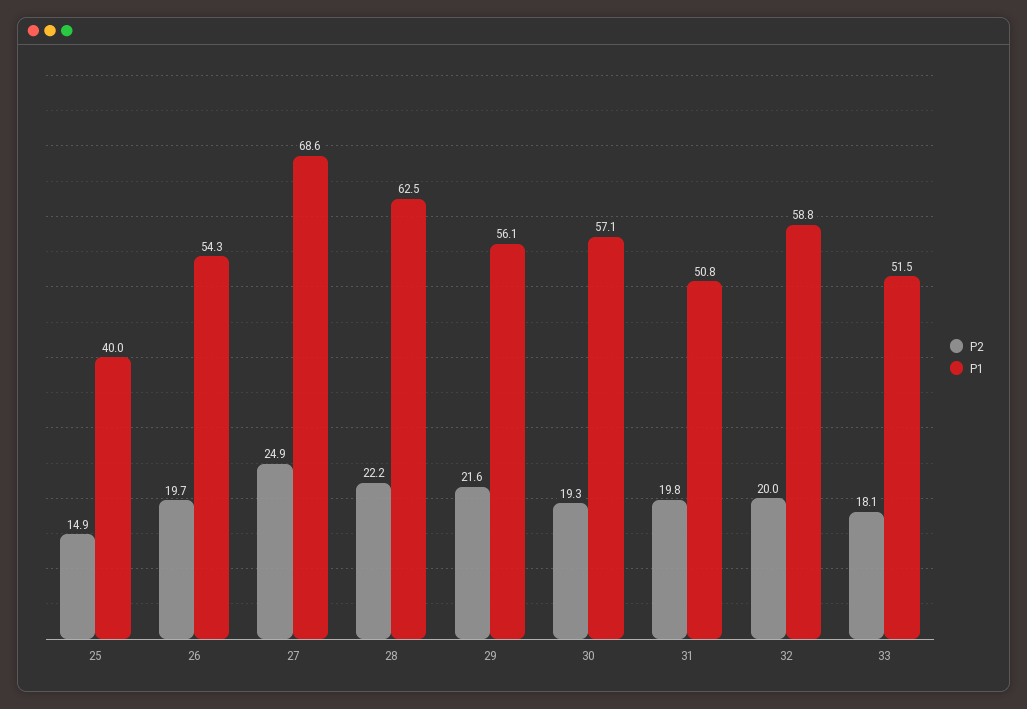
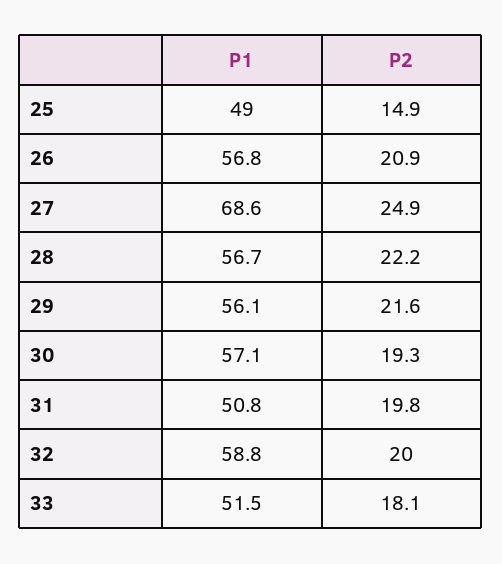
  {
    "P2": {
      "25": 14.9,
-     "26": 19.7,
+     "26": 20.9,
      "27": 24.9,
      "28": 22.2,
      "29": 21.6,
      "30": 19.3,
      "31": 19.8,
      "32": 20,
      "33": 18.1
    },
    "P1": {
-     "25": 40,
+     "25": 49,
-     "26": 54.3,
+     "26": 56.8,
      "27": 68.6,
-     "28": 62.5,
+     "28": 56.7,
      "29": 56.1,
      "30": 57.1,
      "31": 50.8,
      "32": 58.8,
      "33": 51.5
    }
  }

